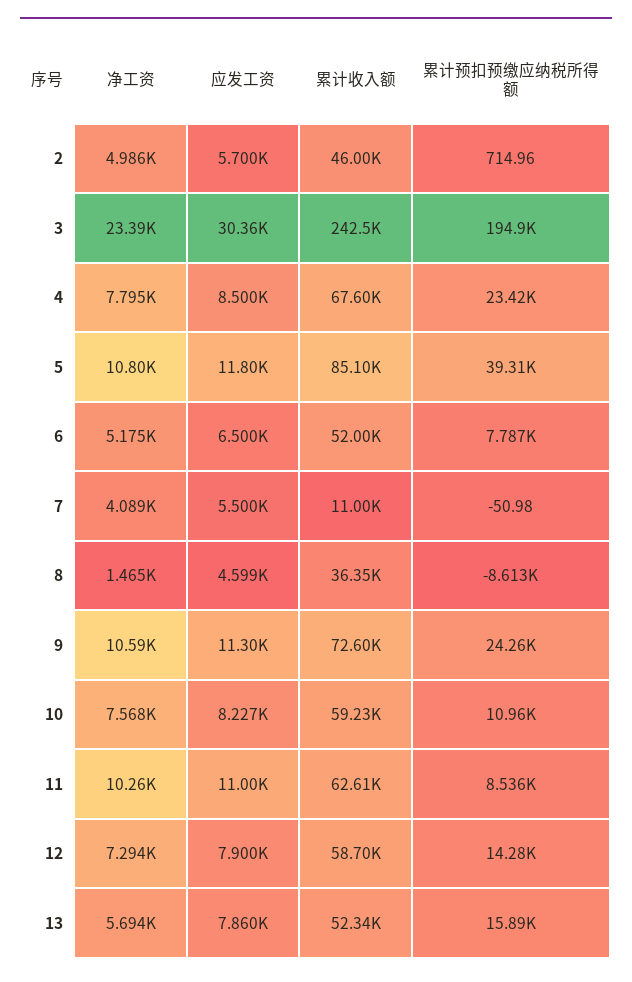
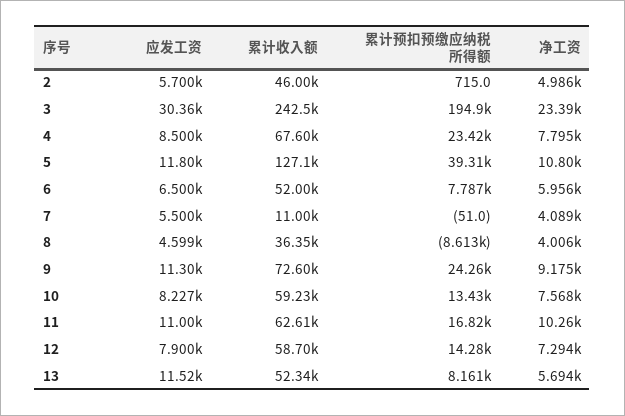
  {
    "净工资": {
      "2": 4986,
      "3": 23390,
      "4": 7795,
      "5": 10800,
-     "6": 5175,
+     "6": 5956,
      "7": 4089,
-     "8": 1465,
+     "8": 4006,
-     "9": 10590,
+     "9": 9175,
      "10": 7568,
      "11": 10260,
      "12": 7294,
      "13": 5694
    },
    "应发工资": {
      "2": 5700,
      "3": 30360,
      "4": 8500,
      "5": 11800,
      "6": 6500,
      "7": 5500,
      "8": 4599,
      "9": 11300,
      "10": 8227,
      "11": 11000,
      "12": 7900,
-     "13": 7860
+     "13": 11520
    },
    "累计收入额": {
      "2": 46000,
      "3": 242500,
      "4": 67600,
-     "5": 85100,
+     "5": 127100,
      "6": 52000,
      "7": 11000,
      "8": 36350,
      "9": 72600,
      "10": 59230,
      "11": 62610,
      "12": 58700,
      "13": 52340
    },
    "累计预扣预缴应纳税所得额": {
      "2": 714.96,
      "3": 194900,
      "4": 23420,
      "5": 39310,
      "6": 7787,
      "7": -50.98,
      "8": -8613,
      "9": 24260,
-     "10": 10960,
+     "10": 13430,
-     "11": 8536,
+     "11": 16820,
      "12": 14280,
-     "13": 15890
+     "13": 8161
    }
  }

